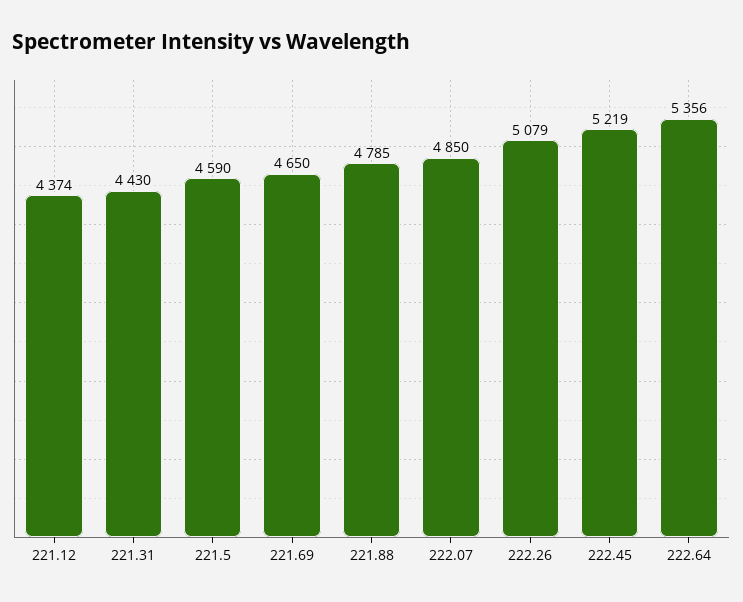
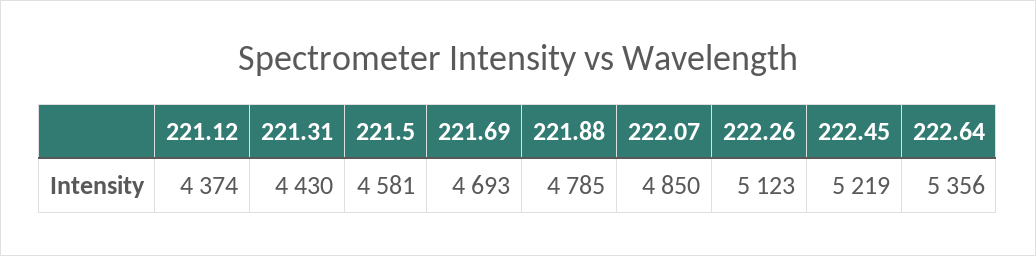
  {
    "221.12": 4374,
    "221.31": 4430,
-   "221.5": 4590,
+   "221.5": 4581,
-   "221.69": 4650,
+   "221.69": 4693,
    "221.88": 4785,
    "222.07": 4850,
-   "222.26": 5079,
+   "222.26": 5123,
    "222.45": 5219,
    "222.64": 5356
  }

